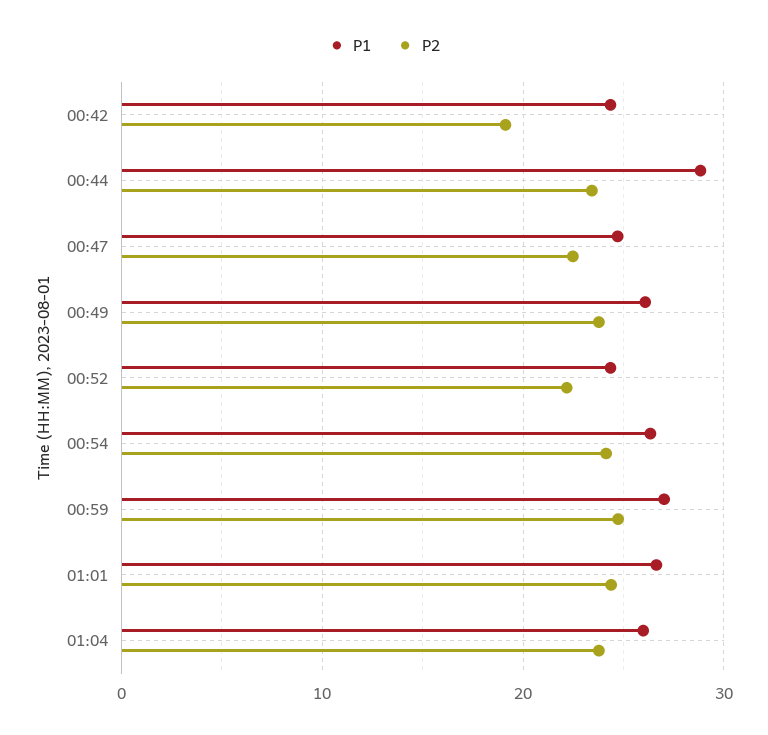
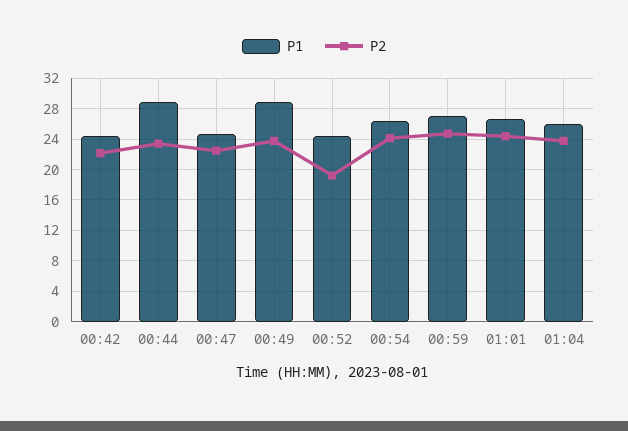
  {
    "P1": {
      "00:42": 24,
      "00:44": 29,
      "00:47": 25,
-     "00:49": 26,
+     "00:49": 29,
      "00:52": 24,
      "00:54": 26,
      "00:59": 27,
      "01:01": 27,
      "01:04": 26
    },
    "P2": {
-     "00:42": 19,
+     "00:42": 22,
      "00:44": 23,
      "00:47": 22,
      "00:49": 24,
-     "00:52": 22,
+     "00:52": 19,
      "00:54": 24,
      "00:59": 25,
      "01:01": 24,
      "01:04": 24
    }
  }

